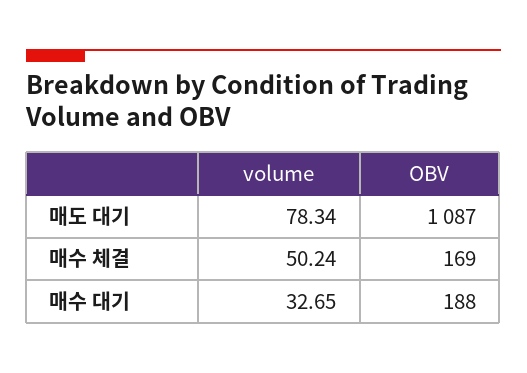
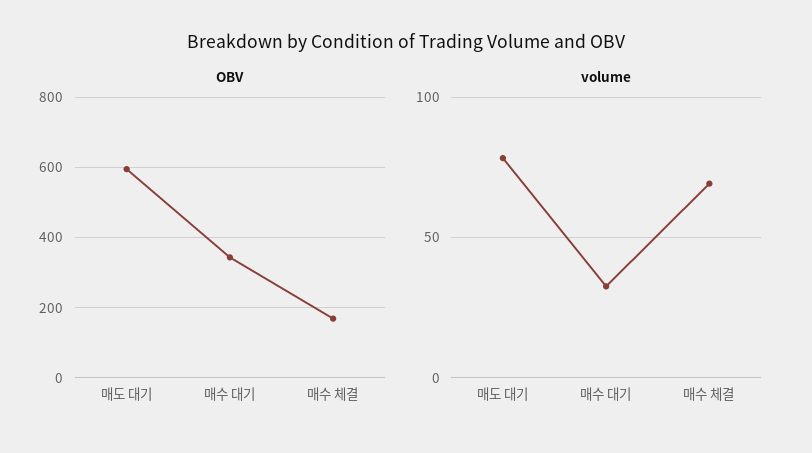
  {
    "volume": {
      "매도 대기": 78.34,
-     "매수 체결": 50.24,
+     "매수 체결": 70,
      "매수 대기": 32.65
    },
    "OBV": {
-     "매도 대기": 1087,
+     "매도 대기": 600,
      "매수 체결": 169,
-     "매수 대기": 188
+     "매수 대기": 340
    }
  }

